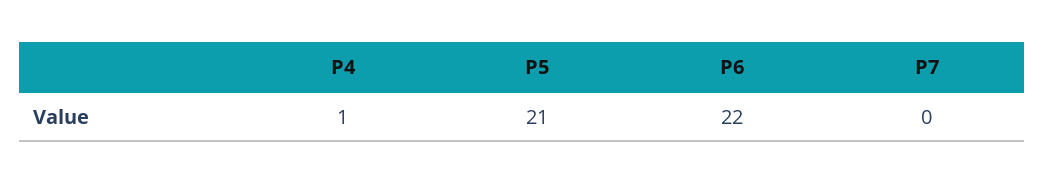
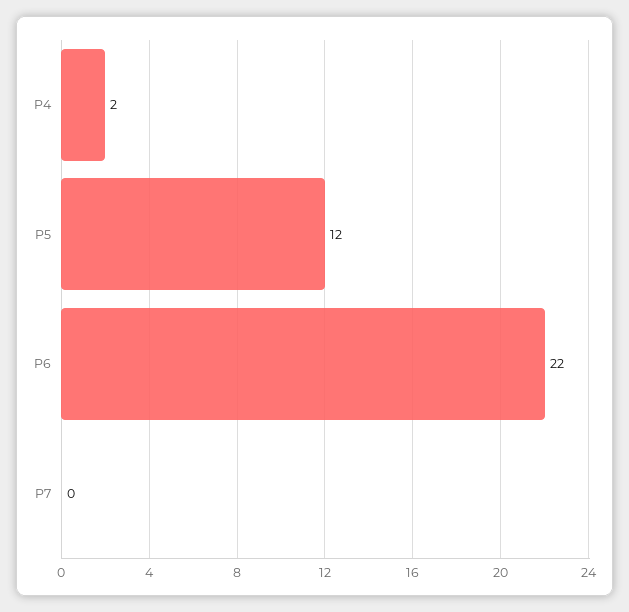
  {
-   "P4": 1,
+   "P4": 2,
-   "P5": 21,
+   "P5": 12,
    "P6": 22,
    "P7": 0
  }

